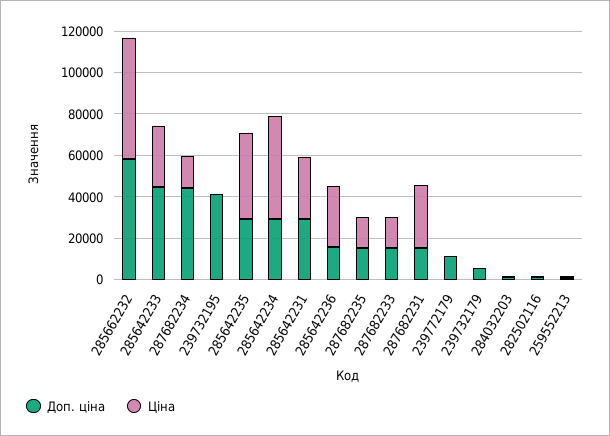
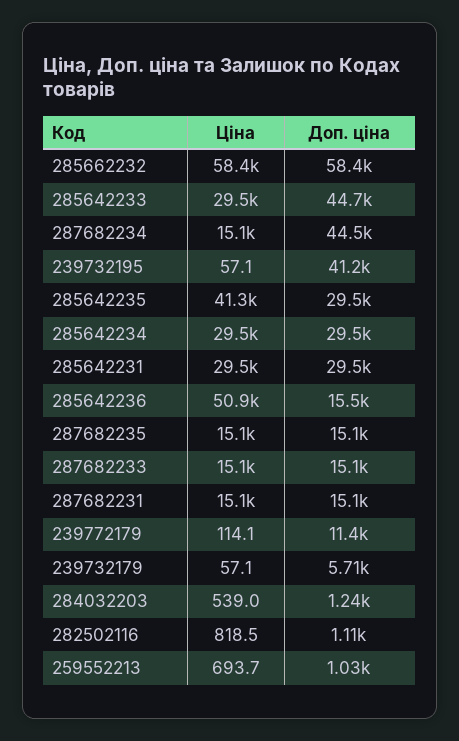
  {
    "Доп. ціна": {
      "285662232": 58400,
      "285642233": 44700,
      "287682234": 44500,
      "239732195": 41200,
      "285642235": 29500,
      "285642234": 29500,
      "285642231": 29500,
      "285642236": 15500,
      "287682235": 15100,
      "287682233": 15100,
      "287682231": 15100,
      "239772179": 11400,
      "239732179": 5710,
      "284032203": 1240,
      "282502116": 1110,
      "259552213": 1030
    },
    "Ціна": {
      "285662232": 58400,
      "285642233": 29500,
      "287682234": 15100,
      "239732195": 57.1,
      "285642235": 41300,
-     "285642234": 50000,
+     "285642234": 29500,
      "285642231": 29500,
-     "285642236": 30000,
+     "285642236": 50900,
      "287682235": 15100,
      "287682233": 15100,
-     "287682231": 30000,
+     "287682231": 15100,
      "239772179": 114.1,
      "239732179": 57.1,
      "284032203": 539,
      "282502116": 818.5,
      "259552213": 693.7
    }
  }

